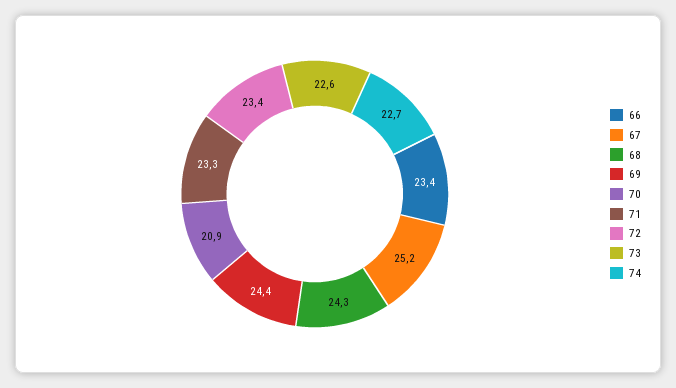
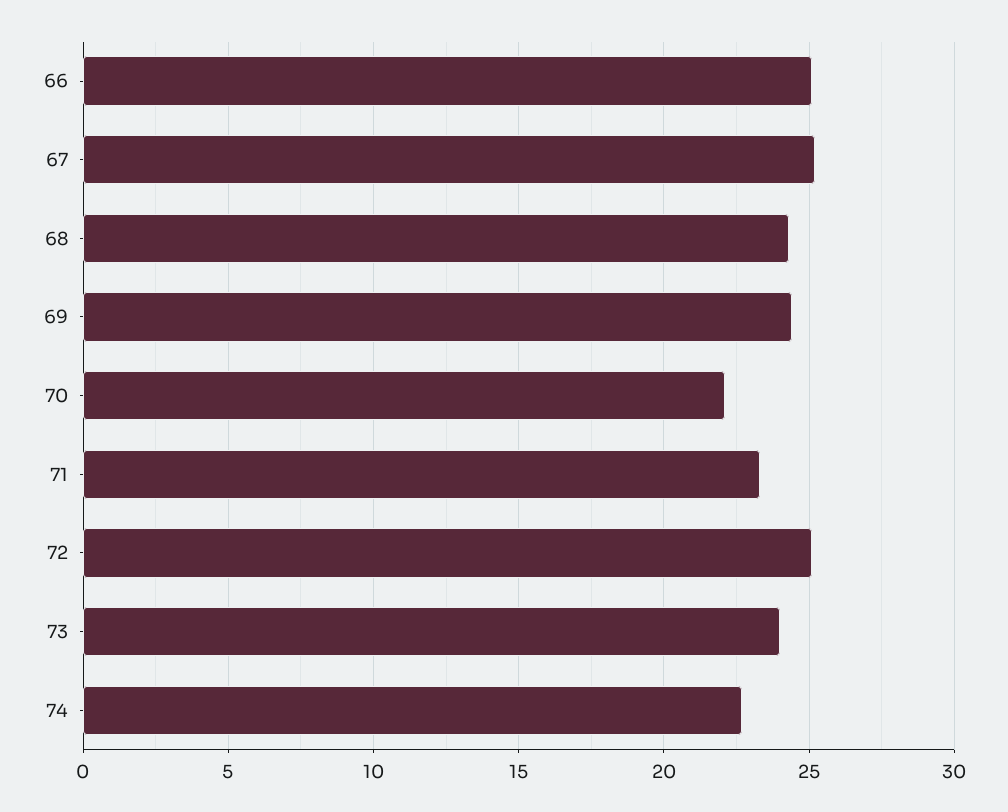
  {
-   "66": 23.4,
+   "66": 25,
    "67": 25.2,
    "68": 24.3,
    "69": 24.4,
-   "70": 20.9,
+   "70": 22,
    "71": 23.3,
-   "72": 23.4,
+   "72": 25,
-   "73": 22.6,
+   "73": 24,
    "74": 22.7
  }

